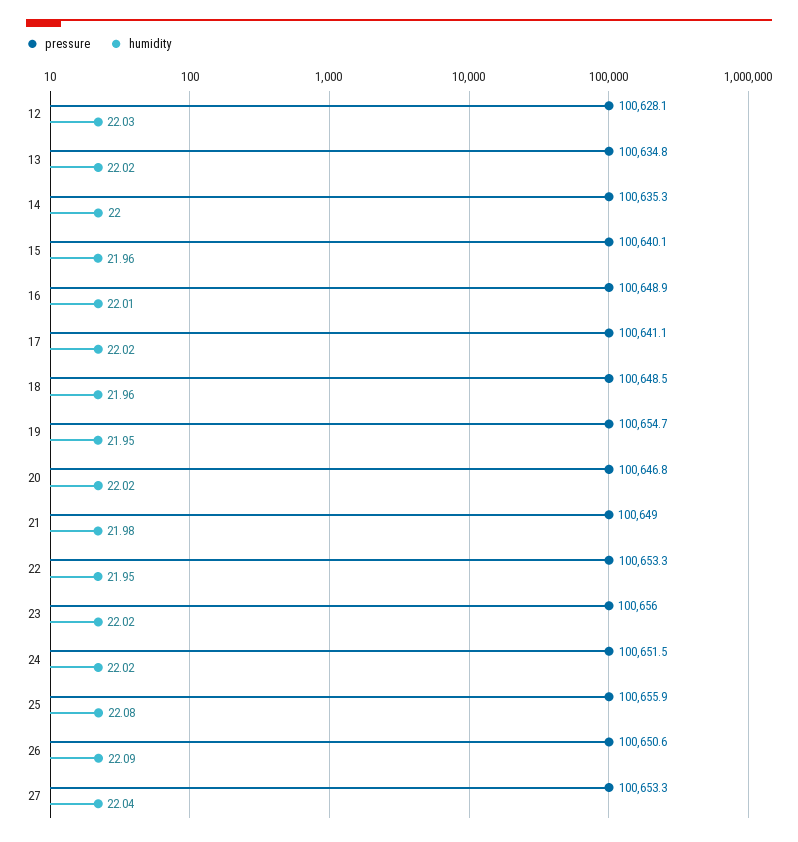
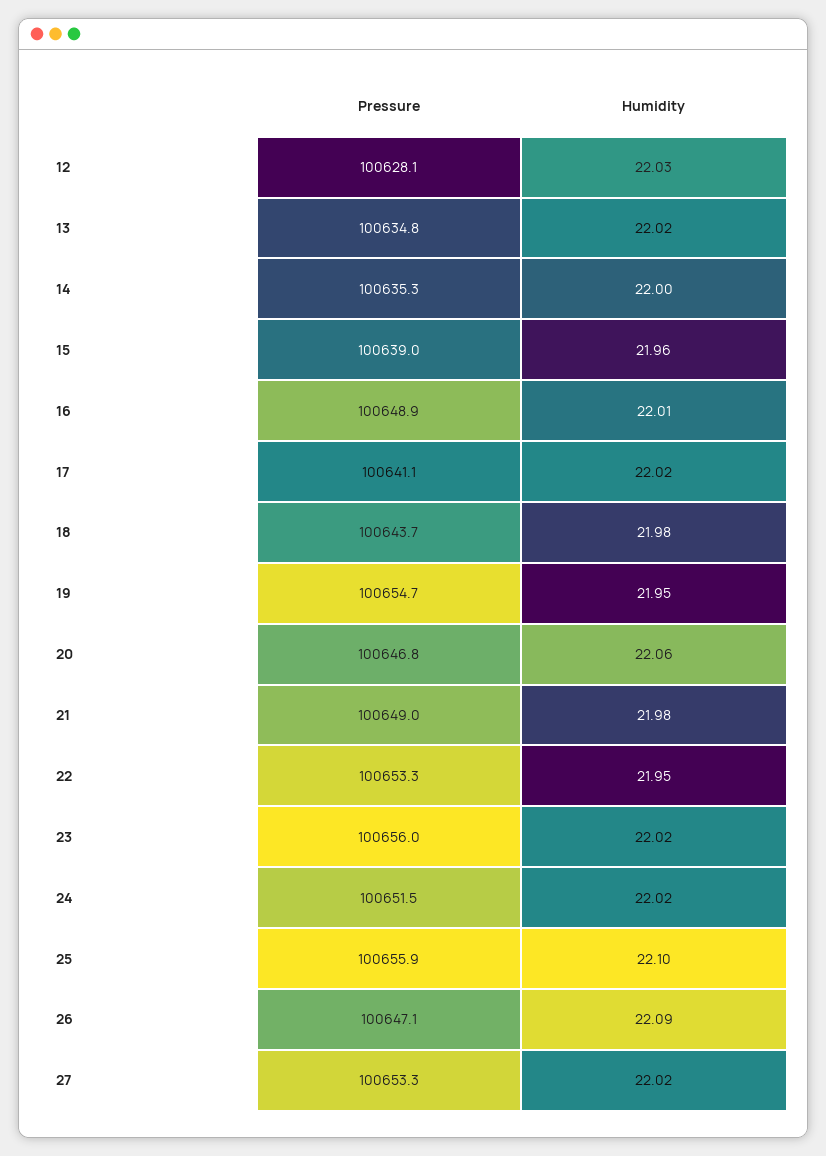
  {
    "pressure": {
      "12": 100628.1,
      "13": 100634.8,
      "14": 100635.3,
-     "15": 100640.1,
+     "15": 100639,
      "16": 100648.9,
      "17": 100641.1,
-     "18": 100648.5,
+     "18": 100643.7,
      "19": 100654.7,
      "20": 100646.8,
      "21": 100649,
      "22": 100653.3,
      "23": 100656,
      "24": 100651.5,
      "25": 100655.9,
-     "26": 100650.6,
+     "26": 100647.1,
      "27": 100653.3
    },
    "humidity": {
      "12": 22.03,
      "13": 22.02,
      "14": 22,
      "15": 21.96,
      "16": 22.01,
      "17": 22.02,
-     "18": 21.96,
+     "18": 21.98,
      "19": 21.95,
-     "20": 22.02,
+     "20": 22.06,
      "21": 21.98,
      "22": 21.95,
      "23": 22.02,
      "24": 22.02,
-     "25": 22.08,
+     "25": 22.1,
      "26": 22.09,
-     "27": 22.04
+     "27": 22.02
    }
  }

